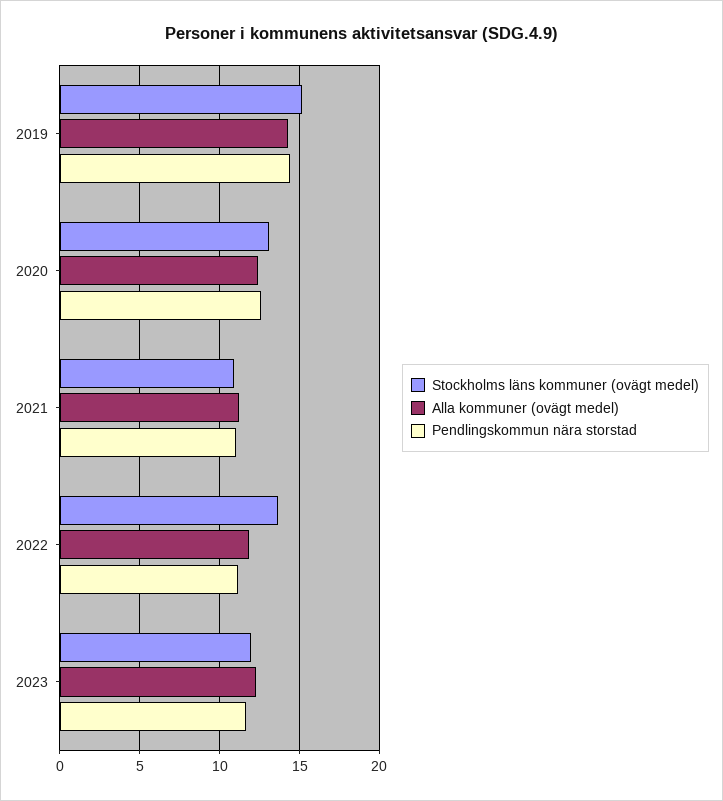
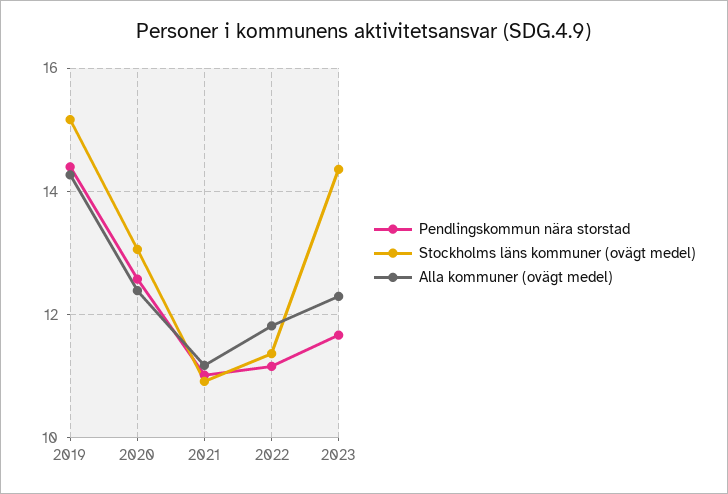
  {
    "Stockholms läns kommuner (ovägt medel)": {
      "2019": 15.2,
      "2020": 13,
      "2021": 11,
-     "2022": 13.5,
+     "2022": 11.4,
-     "2023": 12
+     "2023": 14.4
    },
    "Alla kommuner (ovägt medel)": {
      "2019": 14.2,
      "2020": 12.4,
      "2021": 11.2,
      "2022": 11.8,
      "2023": 12.4
    },
    "Pendlingskommun nära storstad": {
      "2019": 14.4,
      "2020": 12.6,
      "2021": 11,
      "2022": 11.2,
      "2023": 11.6
    }
  }

